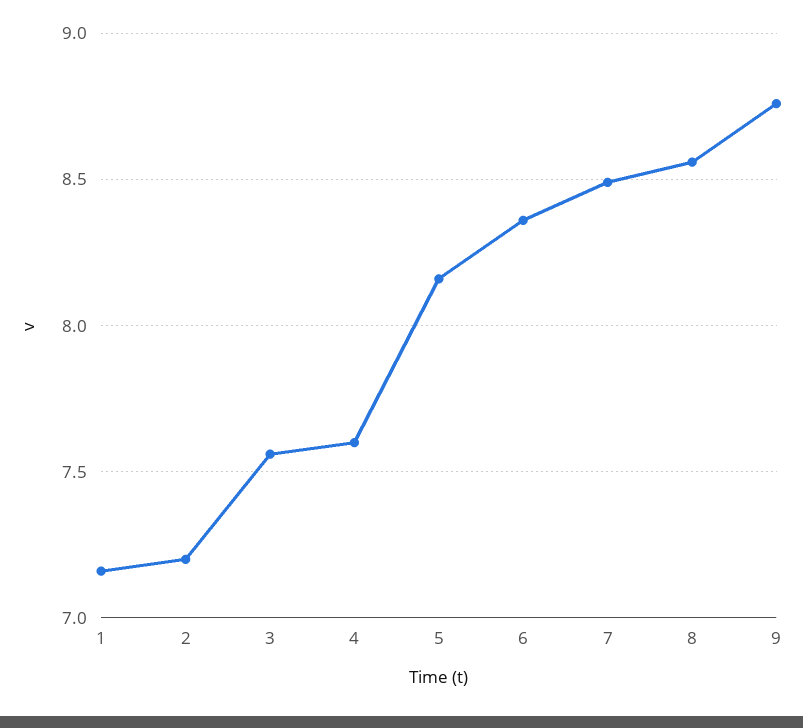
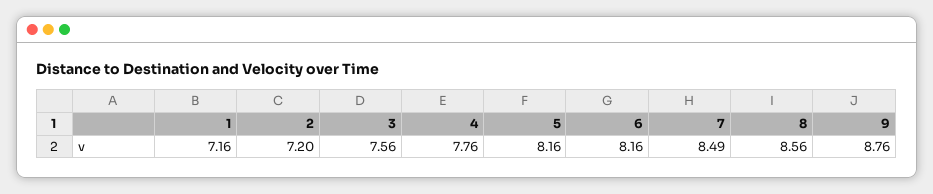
  {
    "1": 7.16,
    "2": 7.2,
    "3": 7.56,
-   "4": 7.6,
+   "4": 7.76,
    "5": 8.16,
-   "6": 8.35,
+   "6": 8.16,
    "7": 8.49,
    "8": 8.56,
    "9": 8.76
  }

